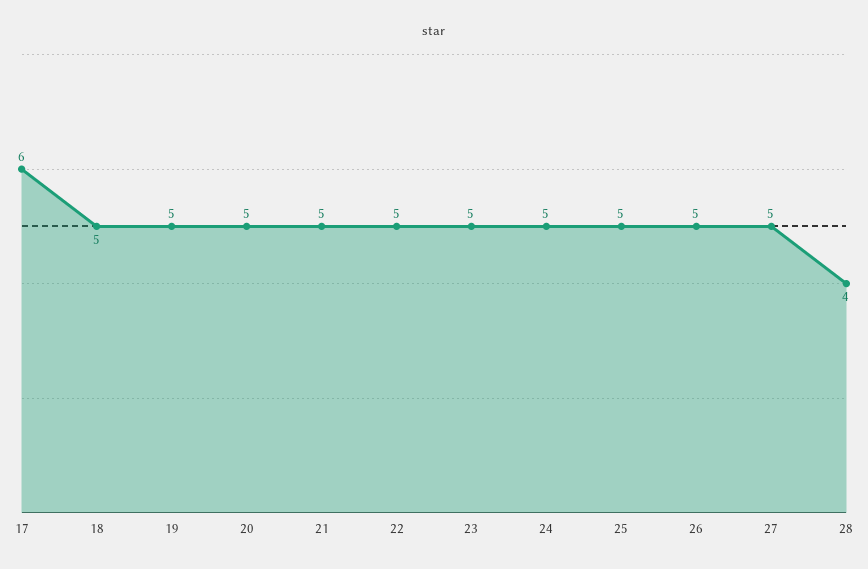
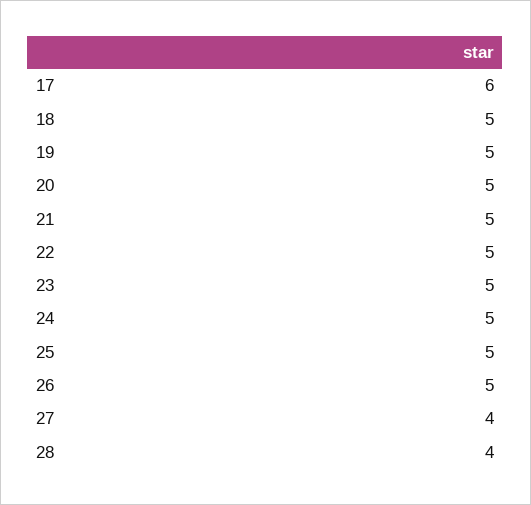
  {
    "17": 6,
    "18": 5,
    "19": 5,
    "20": 5,
    "21": 5,
    "22": 5,
    "23": 5,
    "24": 5,
    "25": 5,
    "26": 5,
-   "27": 5,
+   "27": 4,
    "28": 4
  }

